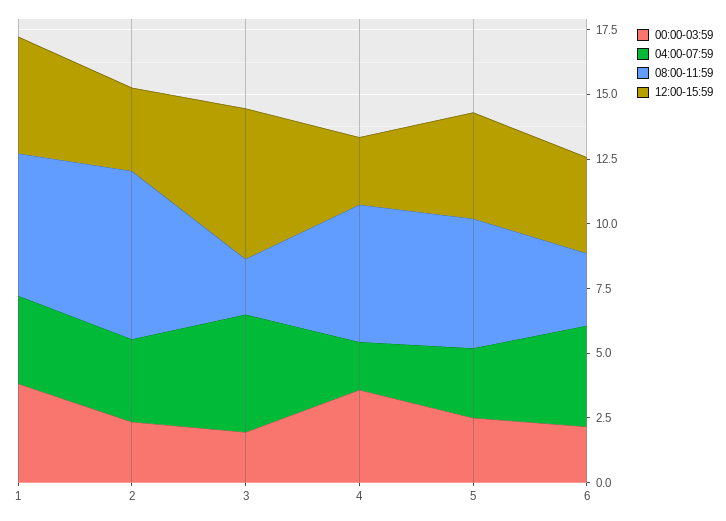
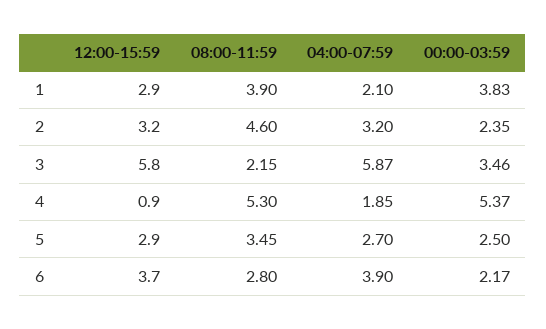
  {
    "00:00-03:59": {
      "1": 3.83,
      "2": 2.35,
-     "3": 2,
+     "3": 3.46,
-     "4": 3.5,
+     "4": 5.37,
      "5": 2.5,
      "6": 2.17
    },
    "04:00-07:59": {
-     "1": 3.5,
+     "1": 2.1,
      "2": 3.2,
-     "3": 4.5,
+     "3": 5.87,
      "4": 1.85,
      "5": 2.7,
      "6": 3.9
    },
    "08:00-11:59": {
-     "1": 5.5,
+     "1": 3.9,
-     "2": 6.5,
+     "2": 4.6,
      "3": 2.15,
      "4": 5.3,
-     "5": 5,
+     "5": 3.45,
      "6": 2.8
    },
    "12:00-15:59": {
-     "1": 4.5,
+     "1": 2.9,
      "2": 3.2,
      "3": 5.8,
-     "4": 2.5,
+     "4": 0.9,
-     "5": 4,
+     "5": 2.9,
      "6": 3.7
    }
  }

